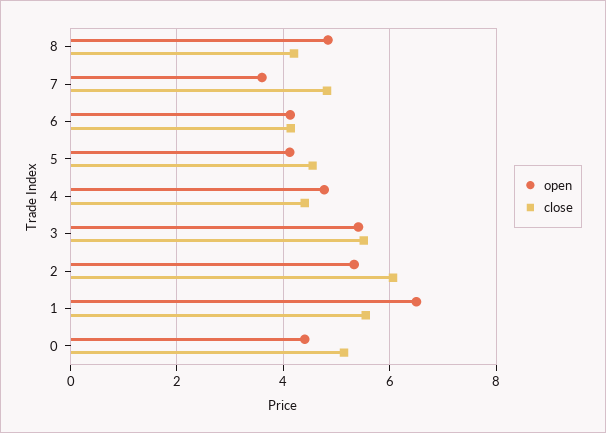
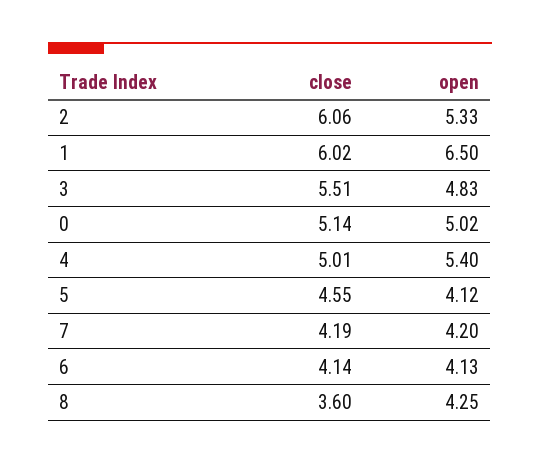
  {
    "open": {
-     "8": 4.8,
+     "8": 4.25,
-     "7": 3.6,
+     "7": 4.2,
      "6": 4.13,
      "5": 4.12,
-     "4": 4.8,
+     "4": 5.4,
-     "3": 5.4,
+     "3": 4.83,
      "2": 5.33,
      "1": 6.5,
-     "0": 4.4
+     "0": 5.02
    },
    "close": {
-     "8": 4.2,
+     "8": 3.6,
-     "7": 4.8,
+     "7": 4.19,
      "6": 4.14,
      "5": 4.55,
-     "4": 4.4,
+     "4": 5.01,
      "3": 5.51,
      "2": 6.06,
-     "1": 5.6,
+     "1": 6.02,
      "0": 5.14
    }
  }

